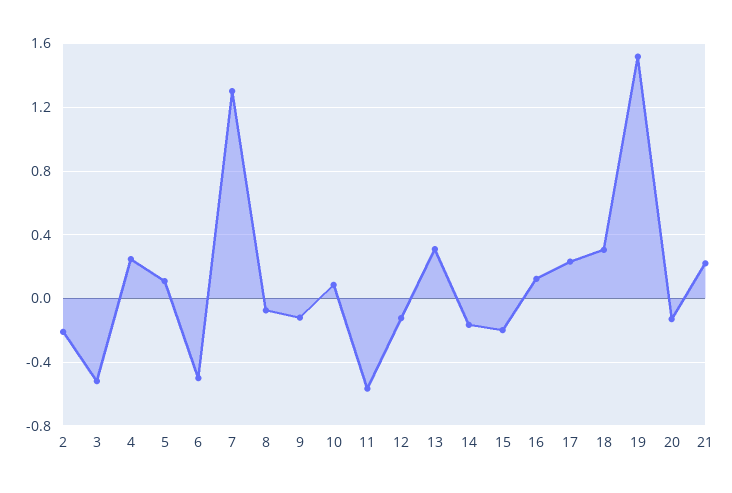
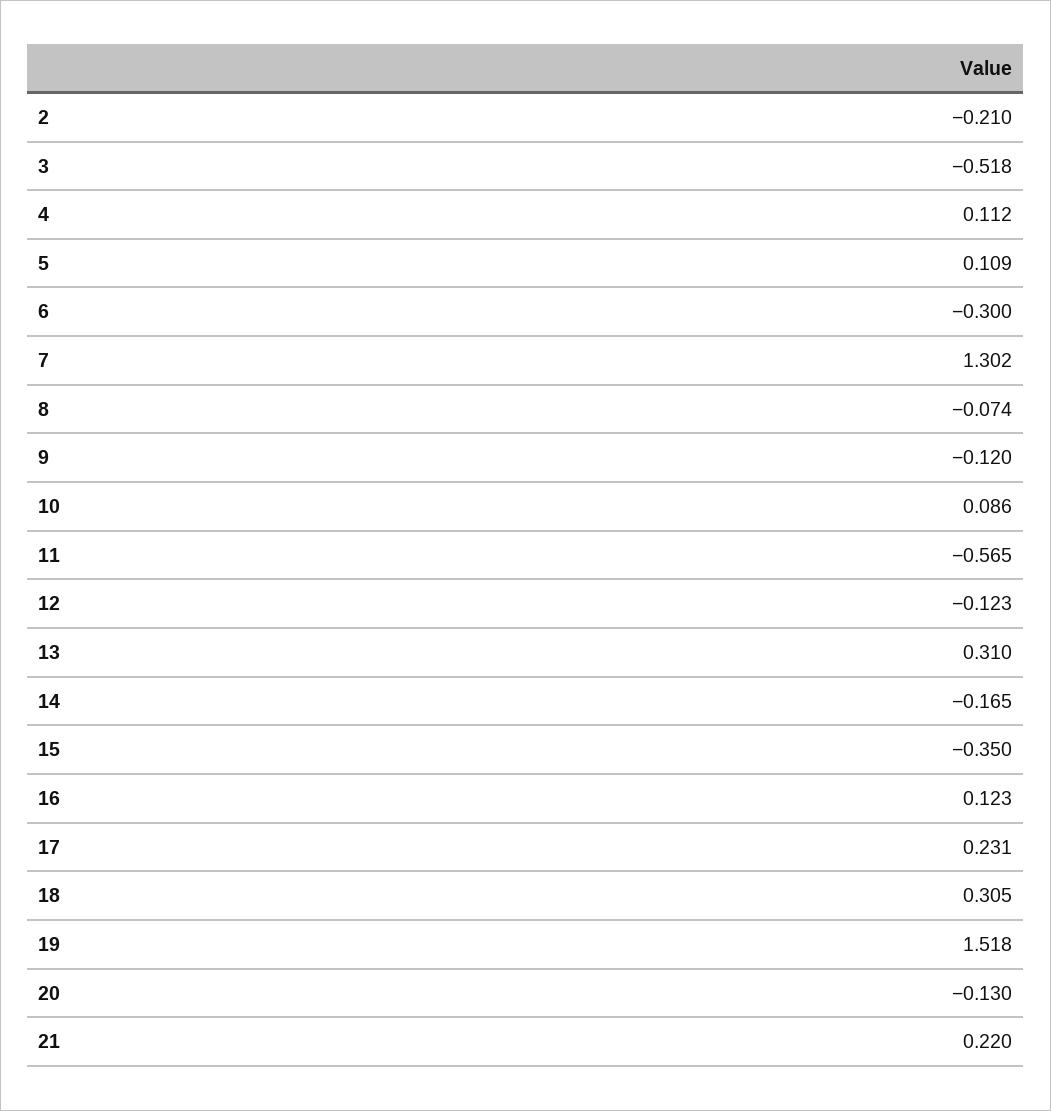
  {
    "2": -0.21,
    "3": -0.518,
-   "4": 0.25,
+   "4": 0.112,
    "5": 0.109,
-   "6": -0.5,
+   "6": -0.3,
    "7": 1.302,
    "8": -0.074,
    "9": -0.12,
    "10": 0.086,
    "11": -0.565,
    "12": -0.123,
    "13": 0.31,
    "14": -0.165,
-   "15": -0.2,
+   "15": -0.35,
    "16": 0.123,
    "17": 0.231,
    "18": 0.305,
    "19": 1.518,
    "20": -0.13,
    "21": 0.22
  }

